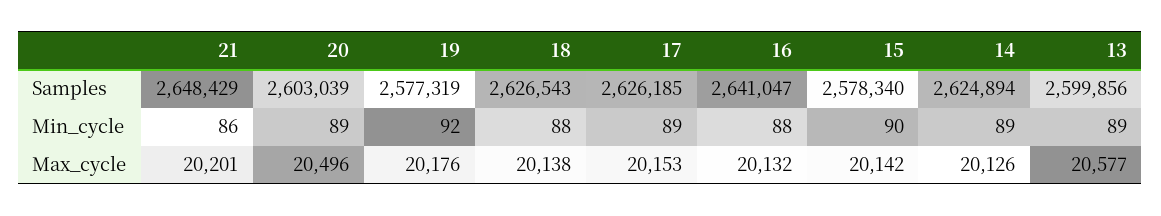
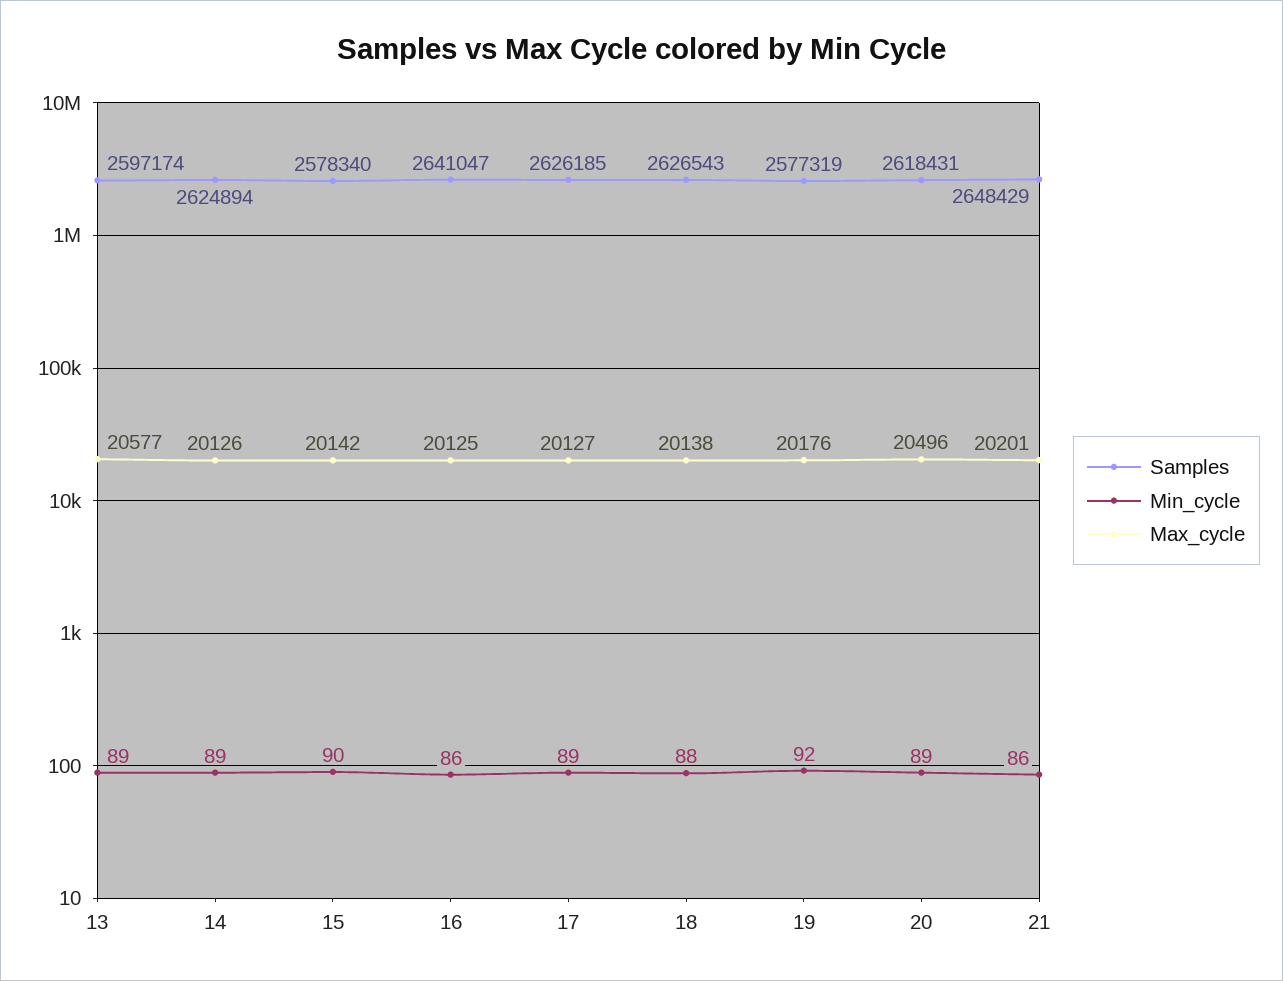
  {
    "Samples": {
      "21": 2648429,
-     "20": 2603039,
+     "20": 2618431,
      "19": 2577319,
      "18": 2626543,
      "17": 2626185,
      "16": 2641047,
      "15": 2578340,
      "14": 2624894,
-     "13": 2599856
+     "13": 2597174
    },
    "Min_cycle": {
      "21": 86,
      "20": 89,
      "19": 92,
      "18": 88,
      "17": 89,
-     "16": 88,
+     "16": 86,
      "15": 90,
      "14": 89,
      "13": 89
    },
    "Max_cycle": {
      "21": 20201,
      "20": 20496,
      "19": 20176,
      "18": 20138,
-     "17": 20153,
+     "17": 20127,
-     "16": 20132,
+     "16": 20125,
      "15": 20142,
      "14": 20126,
      "13": 20577
    }
  }

